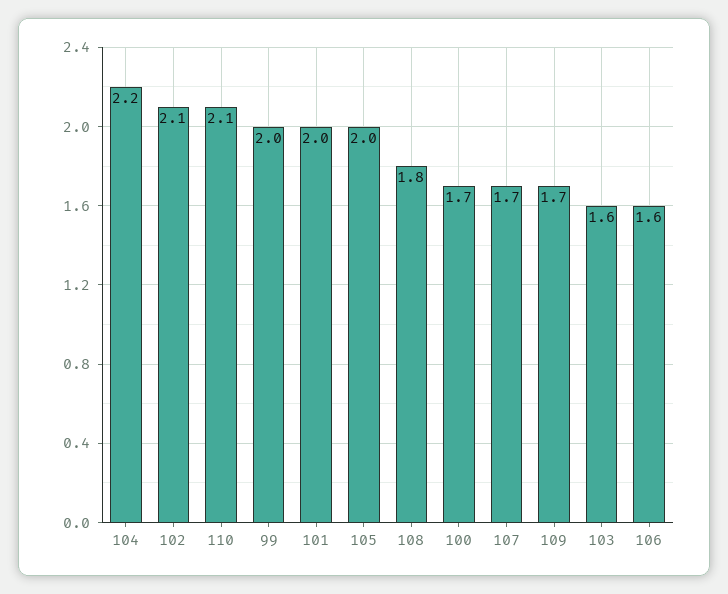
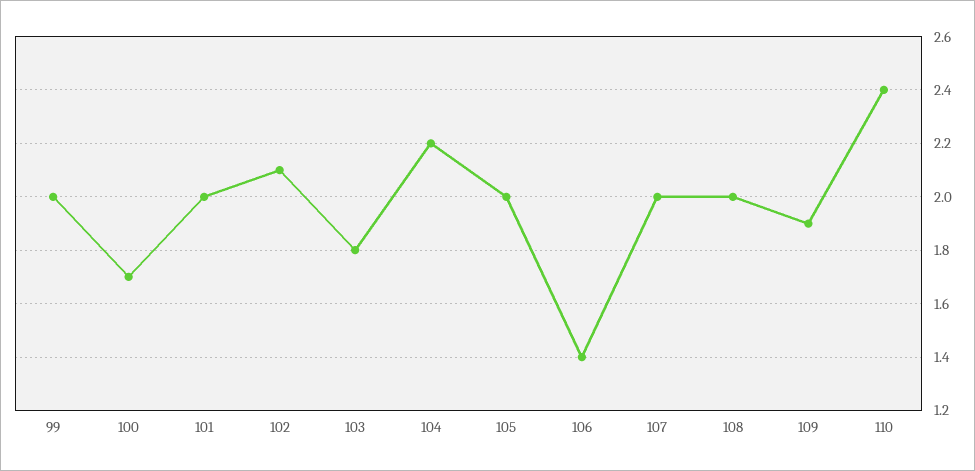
  {
    "104": 2.2,
    "102": 2.1,
-   "110": 2.1,
+   "110": 2.4,
    "99": 2,
    "101": 2,
    "105": 2,
-   "108": 1.8,
+   "108": 2,
    "100": 1.7,
-   "107": 1.7,
+   "107": 2,
-   "109": 1.7,
+   "109": 1.9,
-   "103": 1.6,
+   "103": 1.8,
-   "106": 1.6
+   "106": 1.4
  }

